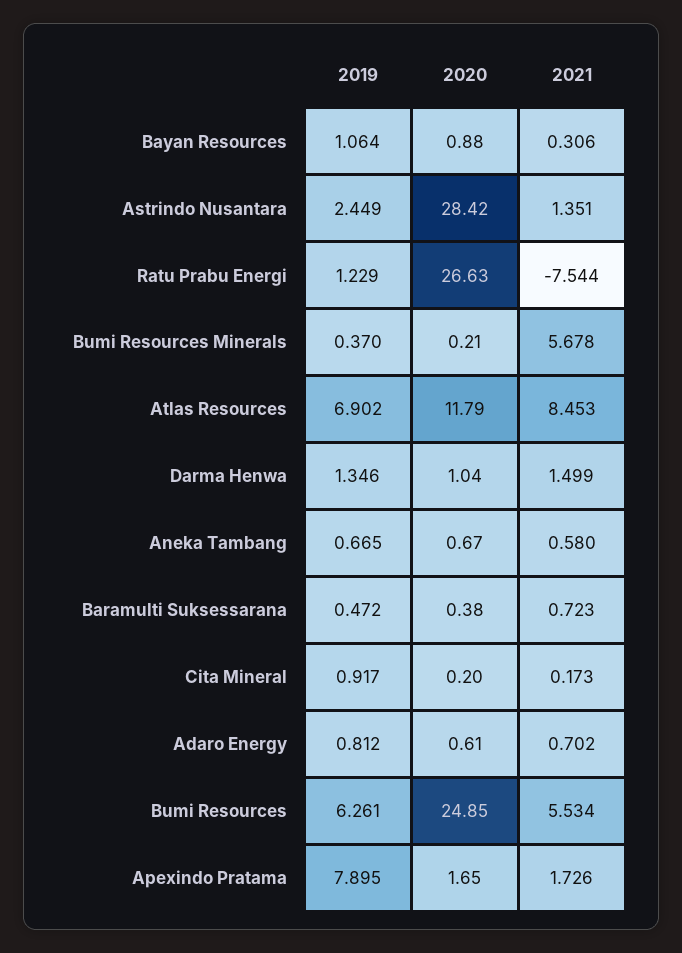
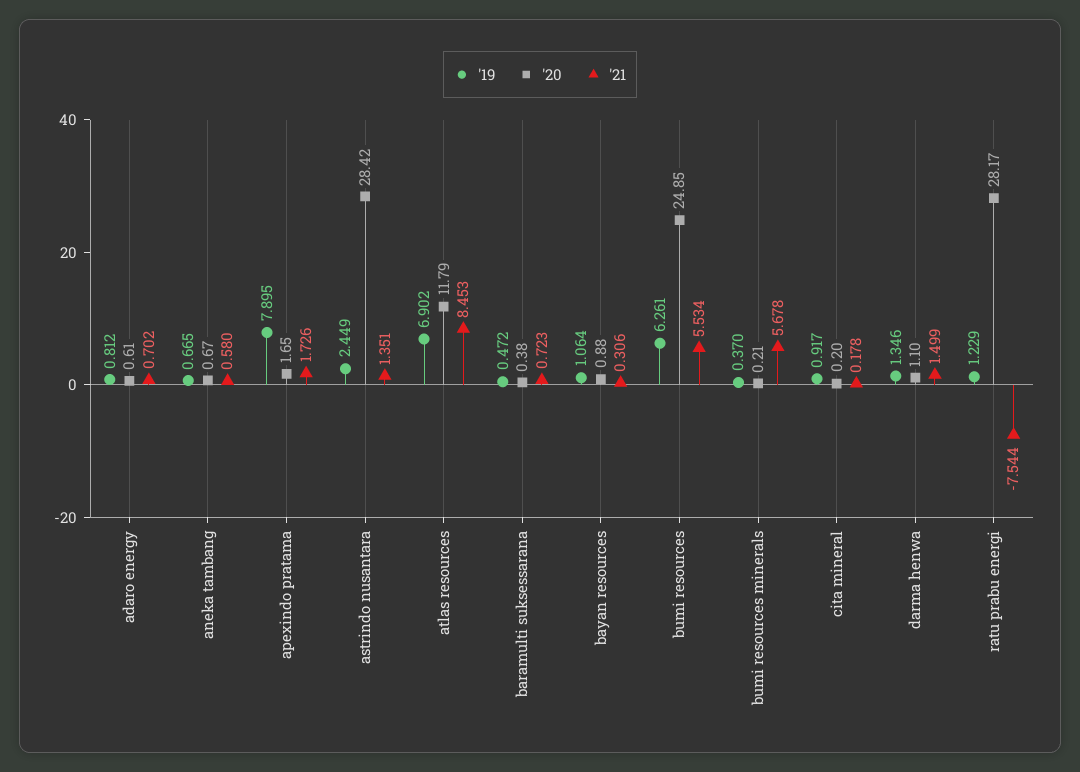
  {
    "2019": {
      "Bayan Resources": 1.064,
      "Astrindo Nusantara": 2.449,
      "Ratu Prabu Energi": 1.229,
      "Bumi Resources Minerals": 0.37,
      "Atlas Resources": 6.902,
      "Darma Henwa": 1.346,
      "Aneka Tambang": 0.665,
      "Baramulti Suksessarana": 0.472,
      "Cita Mineral": 0.917,
      "Adaro Energy": 0.812,
      "Bumi Resources": 6.261,
      "Apexindo Pratama": 7.895
    },
    "2020": {
      "Bayan Resources": 0.88,
      "Astrindo Nusantara": 28.42,
-     "Ratu Prabu Energi": 26.63,
+     "Ratu Prabu Energi": 28.17,
      "Bumi Resources Minerals": 0.21,
      "Atlas Resources": 11.79,
-     "Darma Henwa": 1.04,
+     "Darma Henwa": 1.1,
      "Aneka Tambang": 0.67,
      "Baramulti Suksessarana": 0.38,
      "Cita Mineral": 0.2,
      "Adaro Energy": 0.61,
      "Bumi Resources": 24.85,
      "Apexindo Pratama": 1.65
    },
    "2021": {
      "Bayan Resources": 0.306,
      "Astrindo Nusantara": 1.351,
      "Ratu Prabu Energi": -7.544,
      "Bumi Resources Minerals": 5.678,
      "Atlas Resources": 8.453,
      "Darma Henwa": 1.499,
      "Aneka Tambang": 0.58,
      "Baramulti Suksessarana": 0.723,
-     "Cita Mineral": 0.173,
+     "Cita Mineral": 0.178,
      "Adaro Energy": 0.702,
      "Bumi Resources": 5.534,
      "Apexindo Pratama": 1.726
    }
  }

